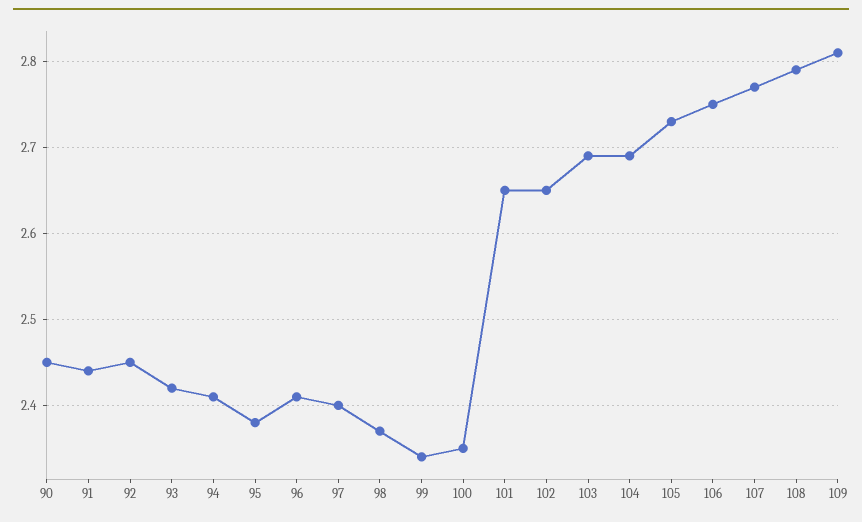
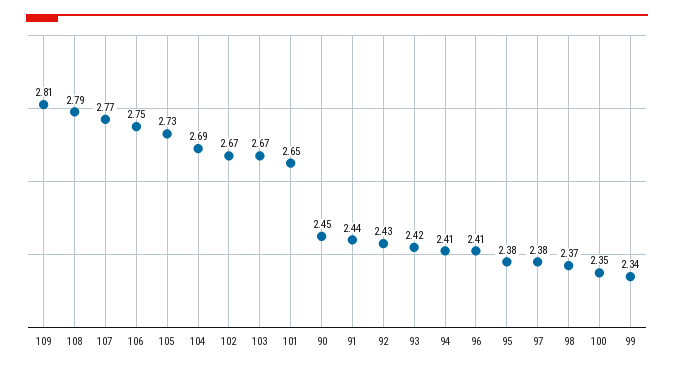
  {
    "90": 2.45,
    "91": 2.44,
-   "92": 2.45,
+   "92": 2.43,
    "93": 2.42,
    "94": 2.41,
    "95": 2.38,
    "96": 2.41,
-   "97": 2.4,
+   "97": 2.38,
    "98": 2.37,
    "99": 2.34,
    "100": 2.35,
    "101": 2.65,
-   "102": 2.65,
+   "102": 2.67,
-   "103": 2.69,
+   "103": 2.67,
    "104": 2.69,
    "105": 2.73,
    "106": 2.75,
    "107": 2.77,
    "108": 2.79,
    "109": 2.81
  }

